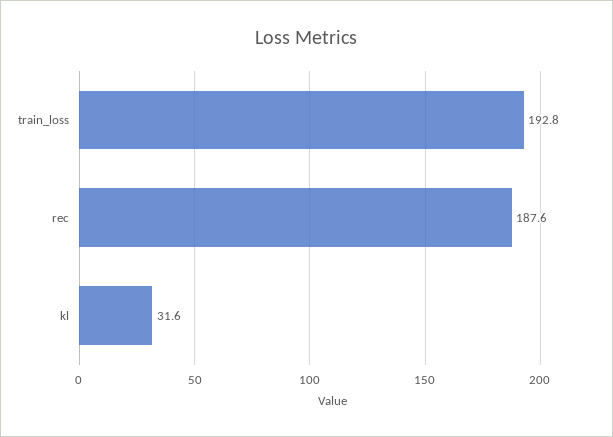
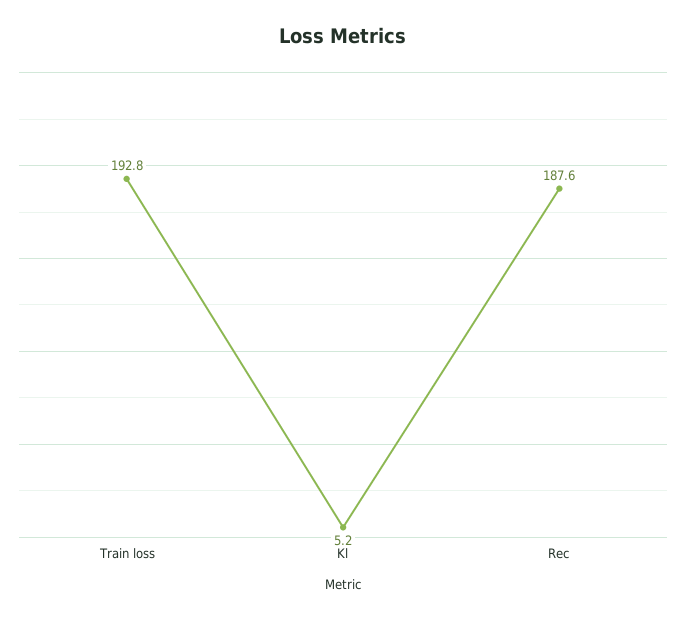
  {
    "train_loss": 192.8,
    "rec": 187.6,
-   "kl": 31.6
+   "kl": 5.2
  }

